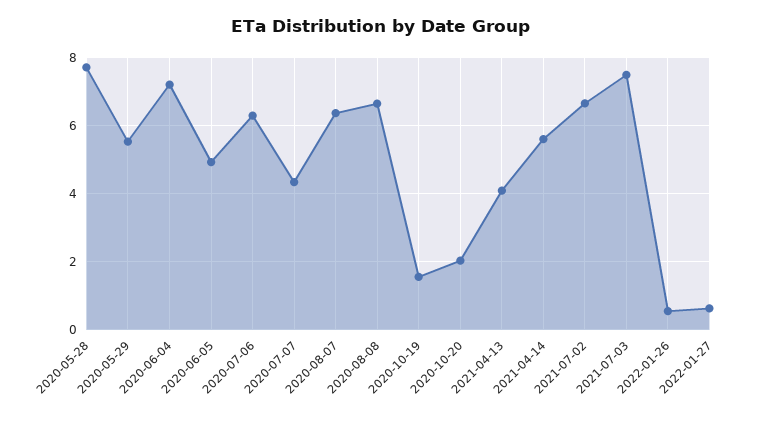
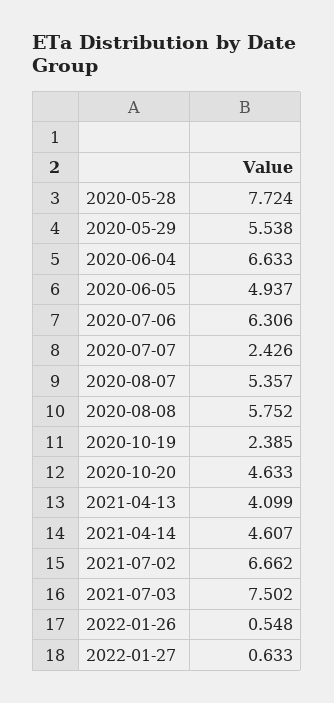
  {
    "2020-05-28": 7.724,
    "2020-05-29": 5.538,
-   "2020-06-04": 7.2,
+   "2020-06-04": 6.633,
    "2020-06-05": 4.937,
    "2020-07-06": 6.306,
-   "2020-07-07": 4.4,
+   "2020-07-07": 2.426,
-   "2020-08-07": 6.4,
+   "2020-08-07": 5.357,
-   "2020-08-08": 6.6,
+   "2020-08-08": 5.752,
-   "2020-10-19": 1.6,
+   "2020-10-19": 2.385,
-   "2020-10-20": 2,
+   "2020-10-20": 4.633,
    "2021-04-13": 4.099,
-   "2021-04-14": 5.6,
+   "2021-04-14": 4.607,
    "2021-07-02": 6.662,
    "2021-07-03": 7.502,
    "2022-01-26": 0.548,
    "2022-01-27": 0.633
  }

